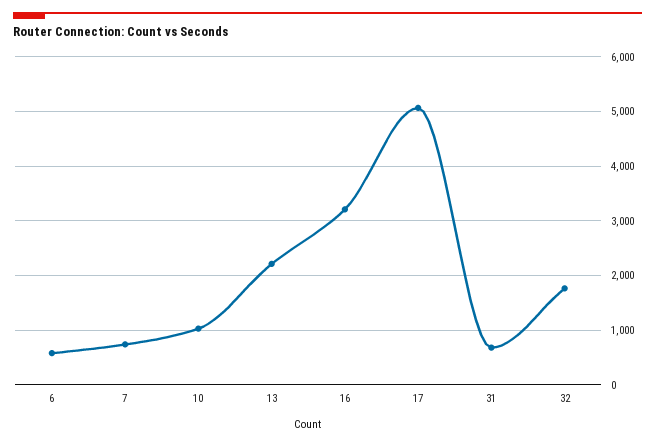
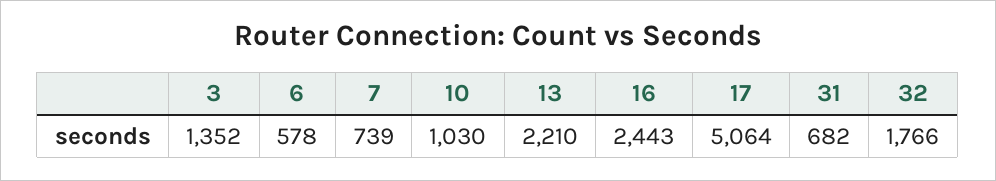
  {
    "6": 578,
    "7": 739,
    "10": 1030,
    "13": 2210,
-   "16": 3200,
+   "16": 2443,
    "17": 5064,
    "31": 682,
-   "32": 1766
+   "32": 1766,
+   "3": 1352
  }

